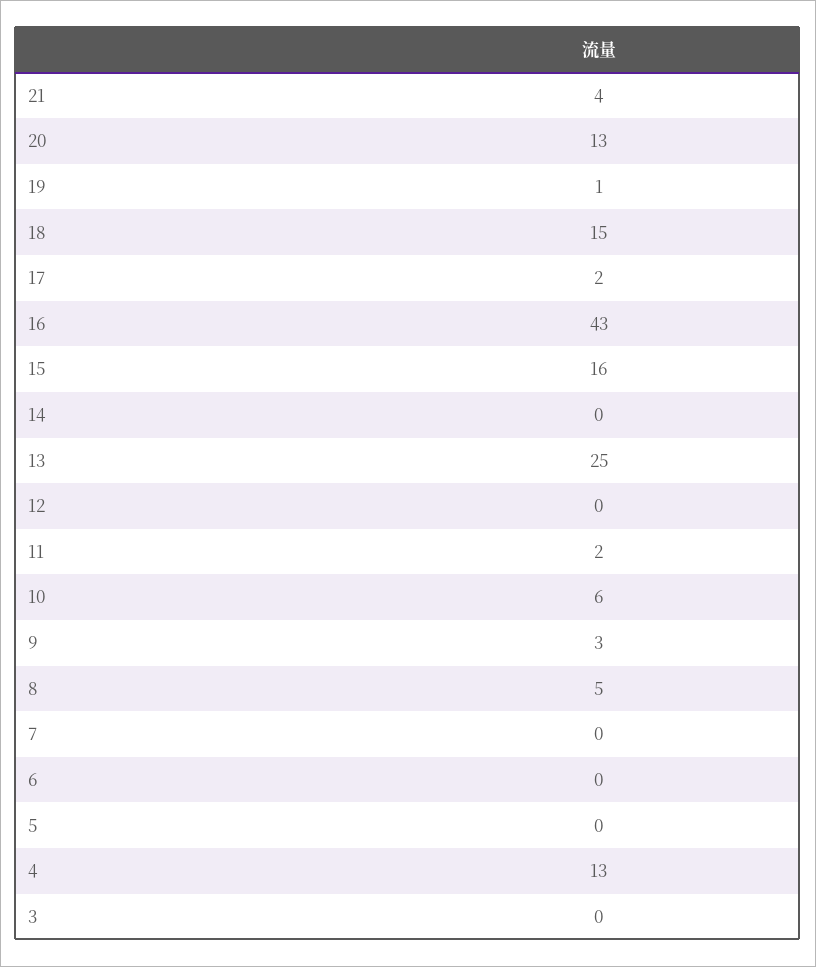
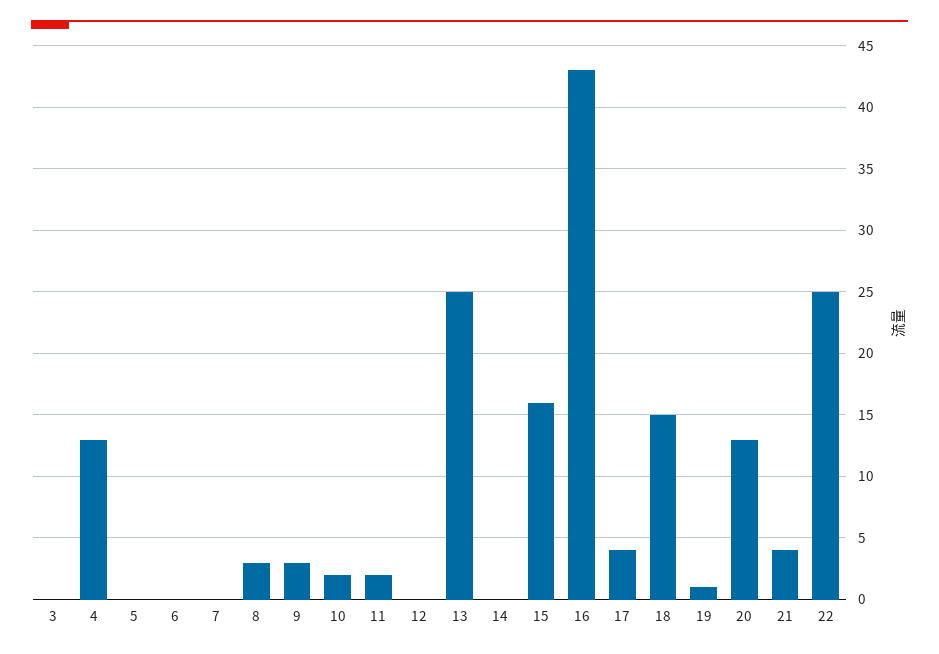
  {
    "21": 4,
    "20": 13,
    "19": 1,
    "18": 15,
-   "17": 2,
+   "17": 4,
    "16": 43,
    "15": 16,
    "14": 0,
    "13": 25,
    "12": 0,
    "11": 2,
-   "10": 6,
+   "10": 2,
    "9": 3,
-   "8": 5,
+   "8": 3,
    "7": 0,
    "6": 0,
    "5": 0,
    "4": 13,
-   "3": 0
+   "3": 0,
+   "22": 25
  }

